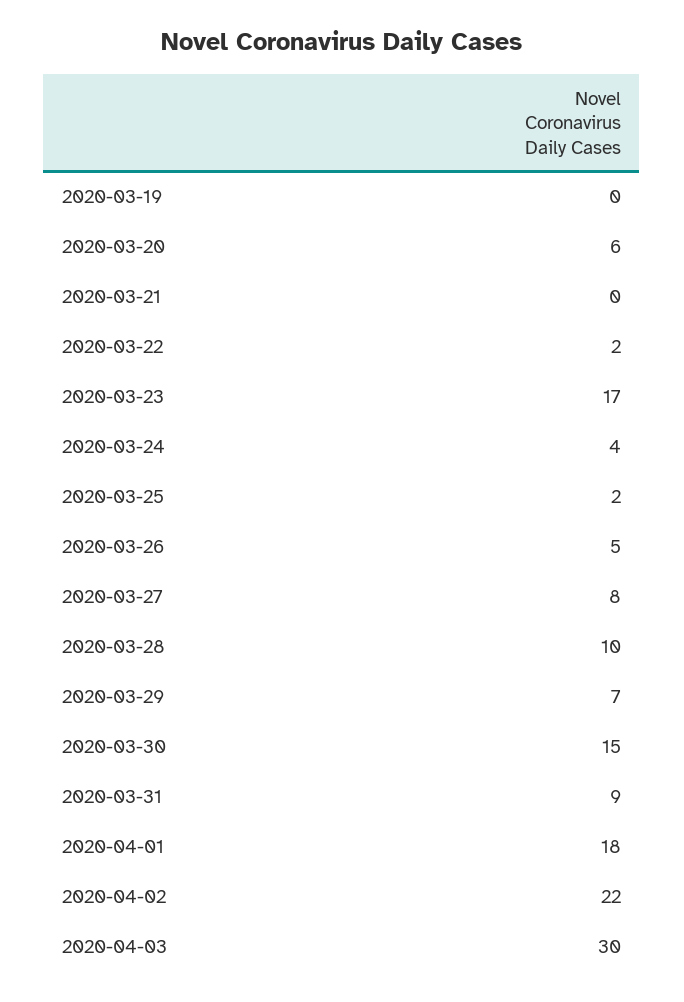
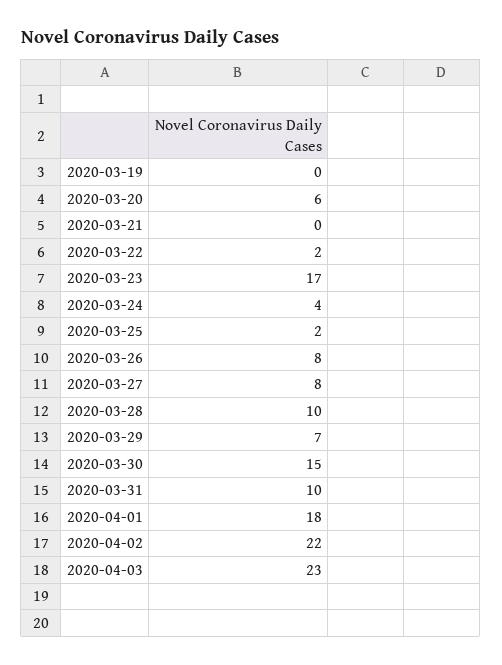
  {
    "2020-03-19": 0,
    "2020-03-20": 6,
    "2020-03-21": 0,
    "2020-03-22": 2,
    "2020-03-23": 17,
    "2020-03-24": 4,
    "2020-03-25": 2,
-   "2020-03-26": 5,
+   "2020-03-26": 8,
    "2020-03-27": 8,
    "2020-03-28": 10,
    "2020-03-29": 7,
    "2020-03-30": 15,
-   "2020-03-31": 9,
+   "2020-03-31": 10,
    "2020-04-01": 18,
    "2020-04-02": 22,
-   "2020-04-03": 30
+   "2020-04-03": 23
  }

